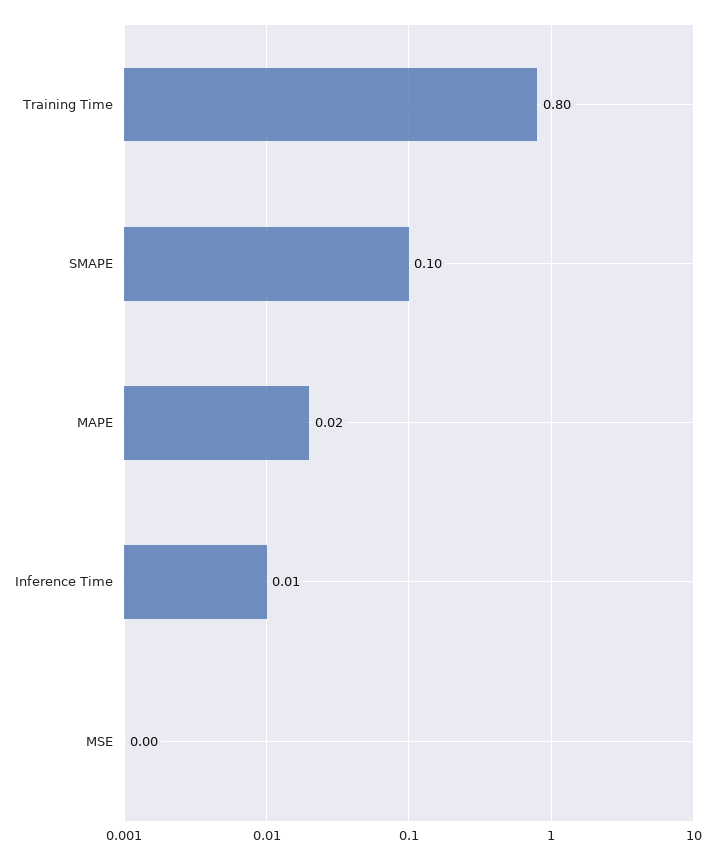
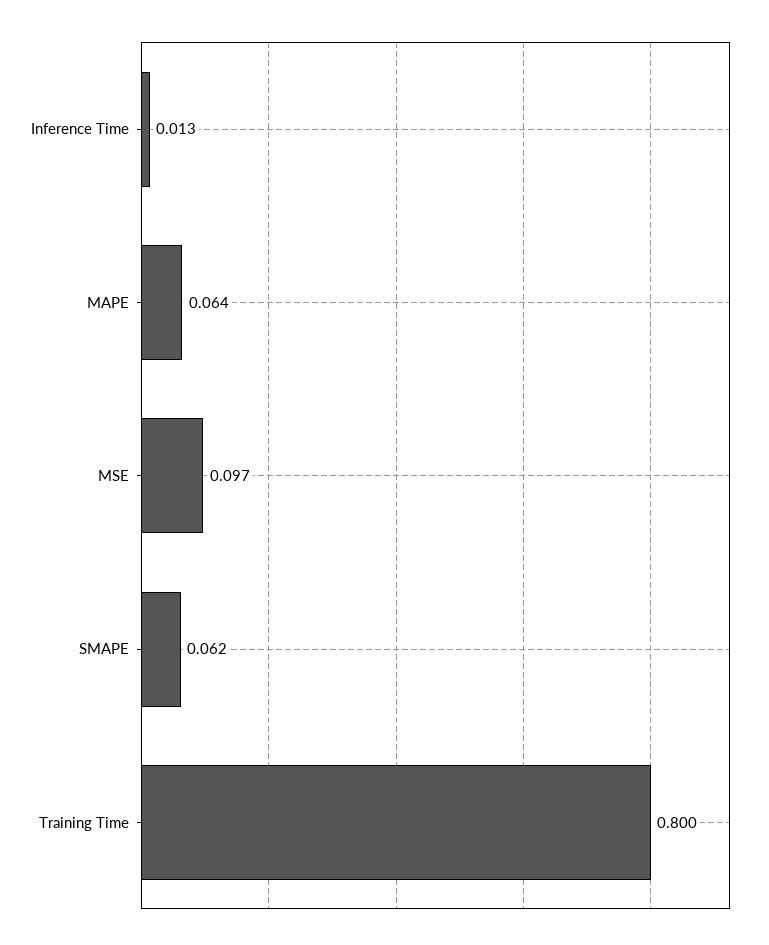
  {
    "Training Time": 0.8,
-   "SMAPE": 0.1,
+   "SMAPE": 0.062,
-   "MAPE": 0.02,
+   "MAPE": 0.064,
    "Inference Time": 0.013,
-   "MSE": 0
+   "MSE": 0.097
  }

